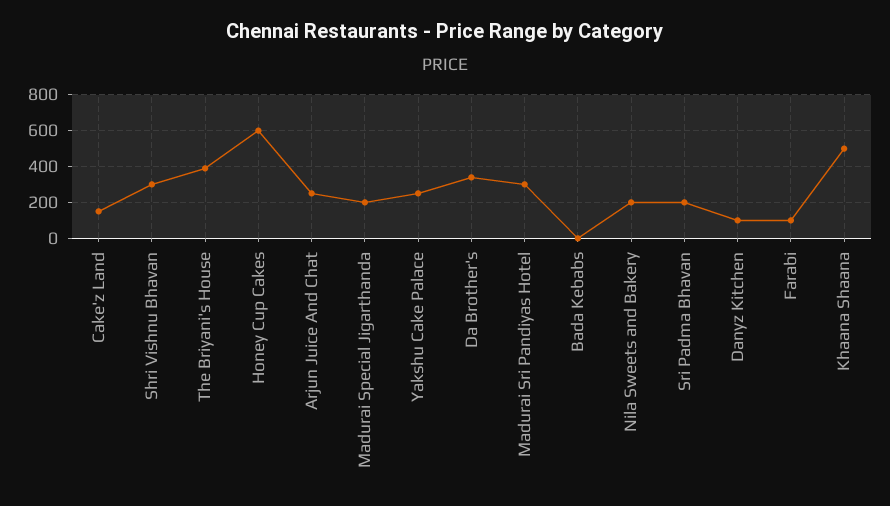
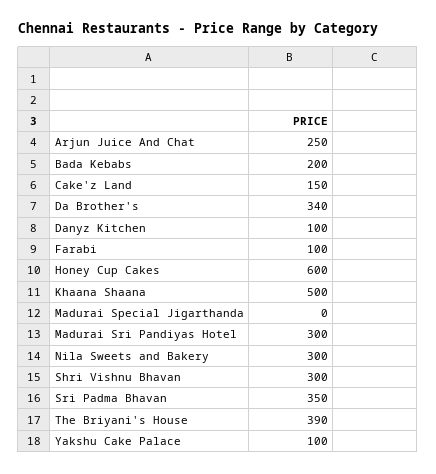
  {
    "Cake'z Land": 150,
    "Shri Vishnu Bhavan": 300,
    "The Briyani's House": 390,
    "Honey Cup Cakes": 600,
    "Arjun Juice And Chat": 250,
-   "Madurai Special Jigarthanda": 200,
+   "Madurai Special Jigarthanda": 0,
-   "Yakshu Cake Palace": 250,
+   "Yakshu Cake Palace": 100,
    "Da Brother's": 340,
    "Madurai Sri Pandiyas Hotel": 300,
-   "Bada Kebabs": 0,
+   "Bada Kebabs": 200,
-   "Nila Sweets and Bakery": 200,
+   "Nila Sweets and Bakery": 300,
-   "Sri Padma Bhavan": 200,
+   "Sri Padma Bhavan": 350,
    "Danyz Kitchen": 100,
    "Farabi": 100,
    "Khaana Shaana": 500
  }

